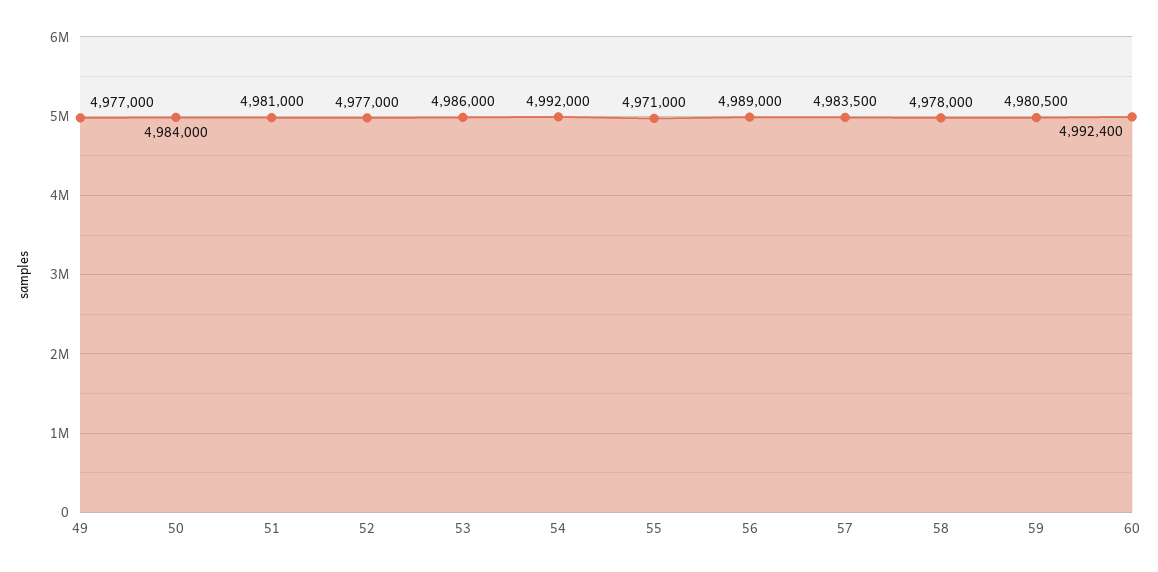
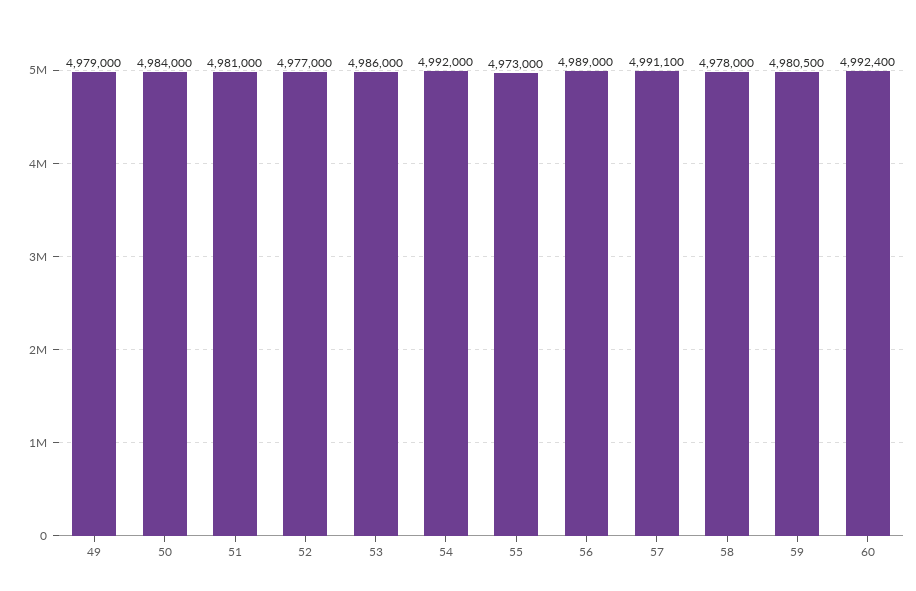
  {
-   "49": 4977000,
+   "49": 4979000,
    "50": 4984000,
    "51": 4981000,
    "52": 4977000,
    "53": 4986000,
    "54": 4992000,
-   "55": 4971000,
+   "55": 4973000,
    "56": 4989000,
-   "57": 4983500,
+   "57": 4991100,
    "58": 4978000,
    "59": 4980500,
    "60": 4992400
  }

